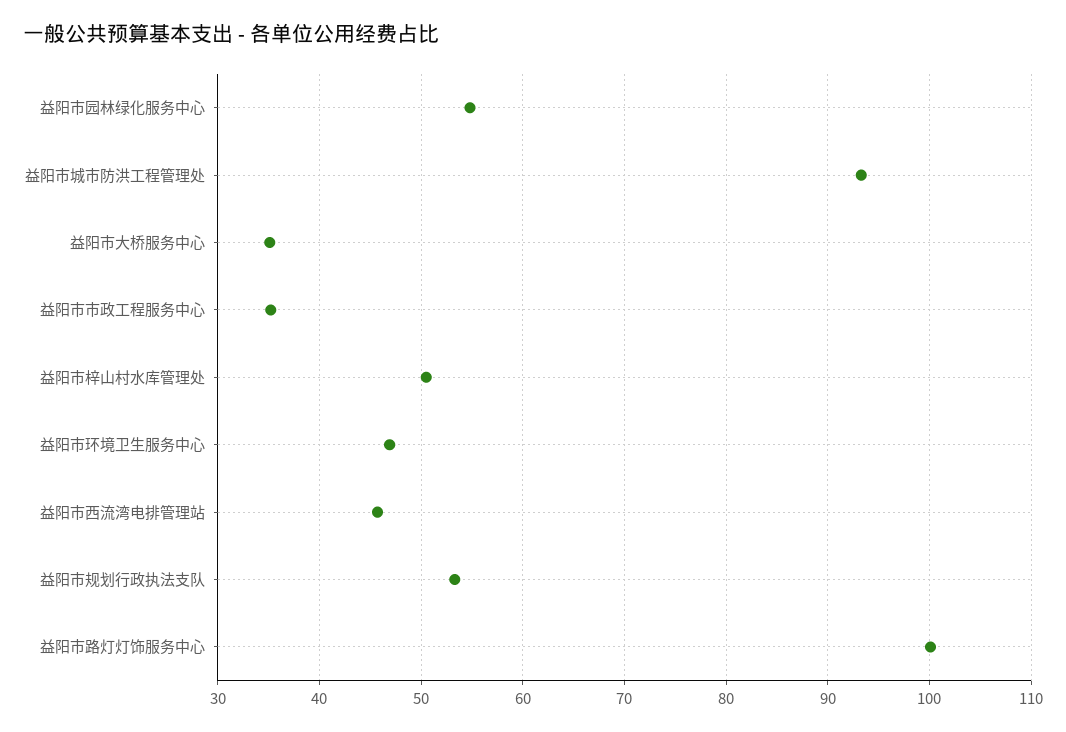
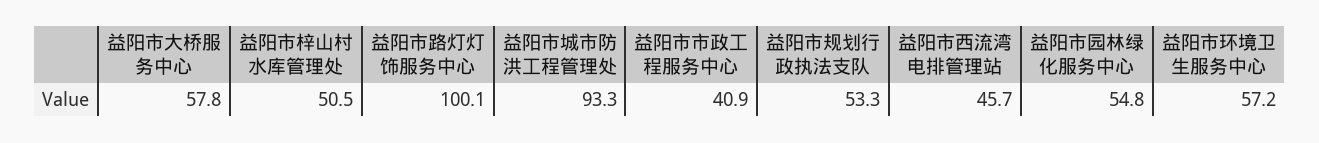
  {
    "益阳市园林绿化服务中心": 54.8,
    "益阳市城市防洪工程管理处": 93.3,
-   "益阳市大桥服务中心": 35,
+   "益阳市大桥服务中心": 57.8,
-   "益阳市市政工程服务中心": 35,
+   "益阳市市政工程服务中心": 40.9,
    "益阳市梓山村水库管理处": 50.5,
-   "益阳市环境卫生服务中心": 47,
+   "益阳市环境卫生服务中心": 57.2,
    "益阳市西流湾电排管理站": 45.7,
    "益阳市规划行政执法支队": 53.3,
    "益阳市路灯灯饰服务中心": 100.1
  }

